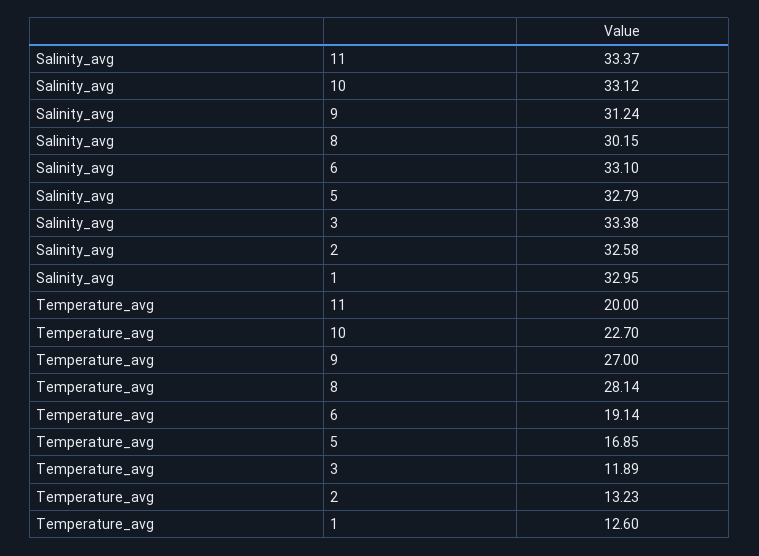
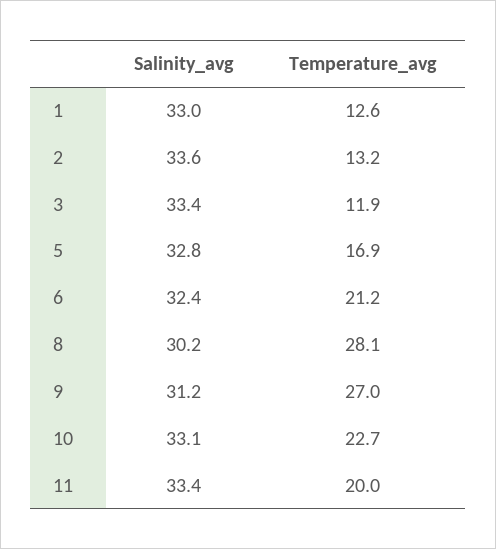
  {
    "Salinity_avg": {
      "11": 33.37,
      "10": 33.12,
      "9": 31.24,
      "8": 30.15,
-     "6": 33.1,
+     "6": 32.4,
      "5": 32.79,
      "3": 33.38,
-     "2": 32.58,
+     "2": 33.6,
      "1": 32.95
    },
    "Temperature_avg": {
      "11": 20,
      "10": 22.7,
      "9": 27,
      "8": 28.14,
-     "6": 19.14,
+     "6": 21.2,
      "5": 16.85,
      "3": 11.89,
      "2": 13.23,
      "1": 12.6
    }
  }

